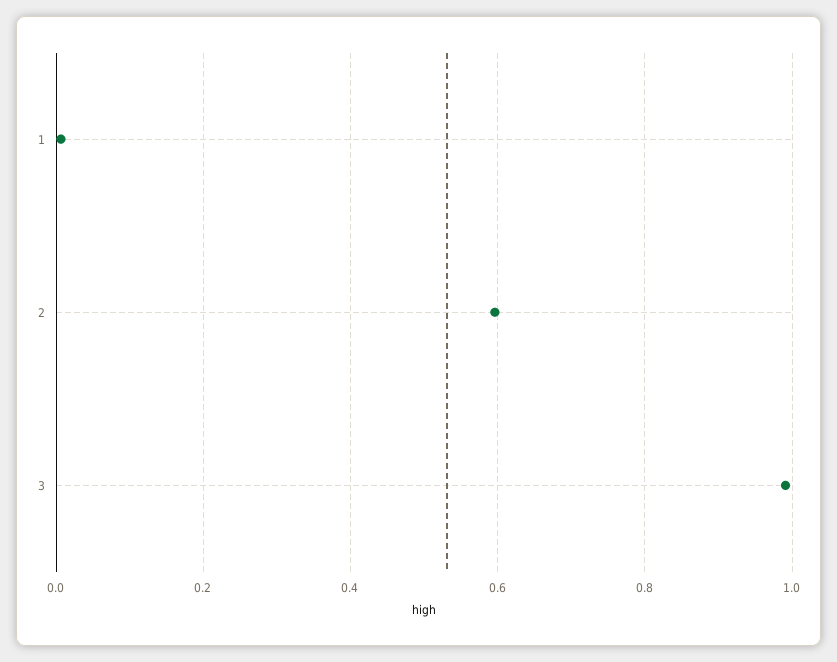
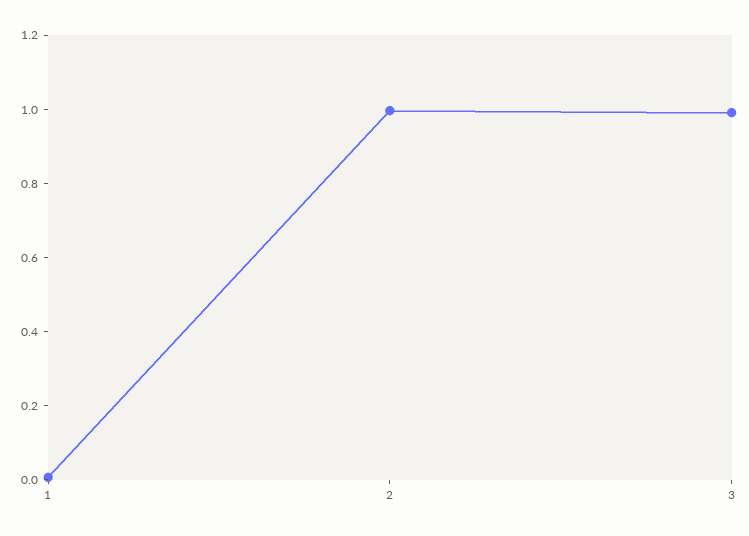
  {
    "1": 0,
-   "2": 0.6,
+   "2": 1,
    "3": 1
  }

